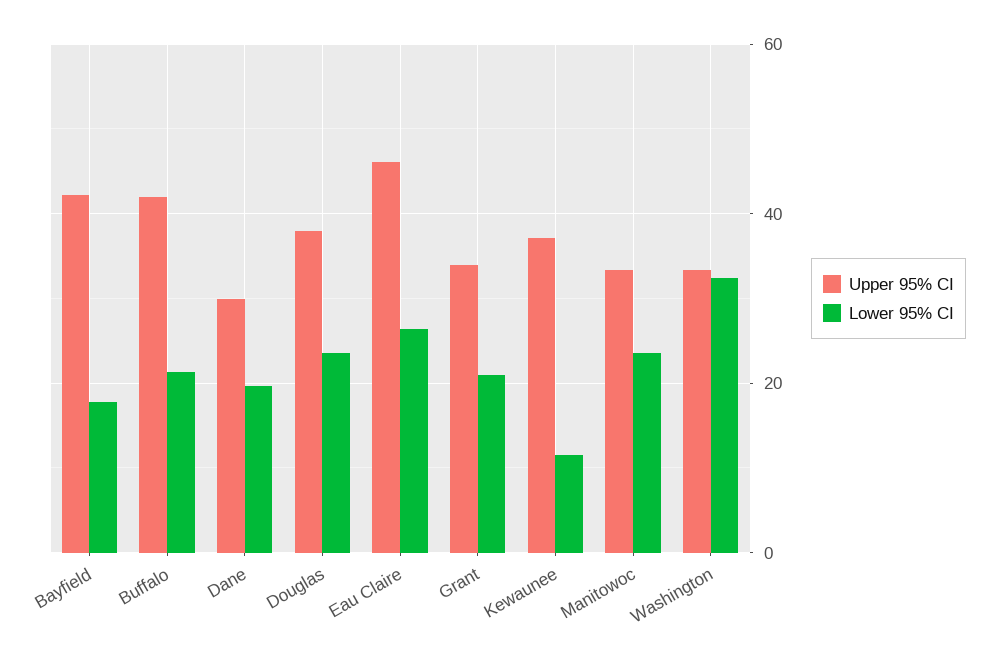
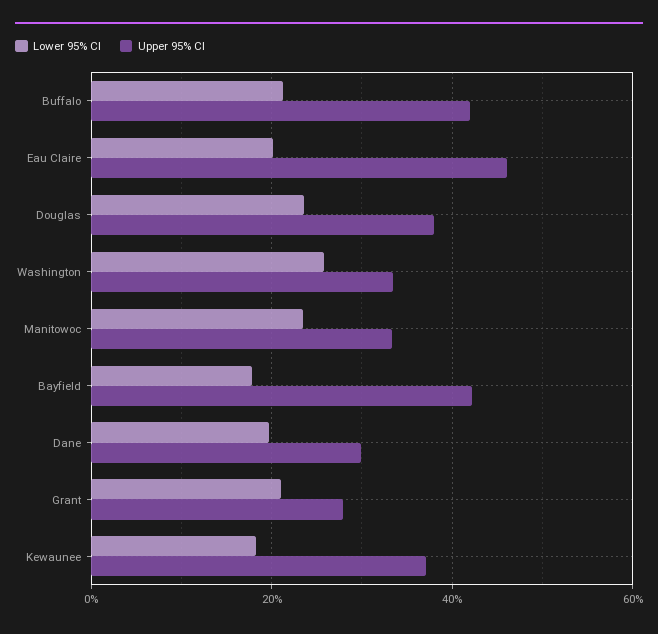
  {
    "Upper 95% CI": {
      "Bayfield": 42,
      "Buffalo": 42,
      "Dane": 30,
      "Douglas": 38,
      "Eau Claire": 46,
-     "Grant": 34,
+     "Grant": 28,
      "Kewaunee": 38,
      "Manitowoc": 34,
      "Washington": 34
    },
    "Lower 95% CI": {
      "Bayfield": 18,
      "Buffalo": 22,
      "Dane": 20,
      "Douglas": 24,
-     "Eau Claire": 26,
+     "Eau Claire": 20,
      "Grant": 22,
-     "Kewaunee": 12,
+     "Kewaunee": 18,
      "Manitowoc": 24,
-     "Washington": 32
+     "Washington": 26
    }
  }

